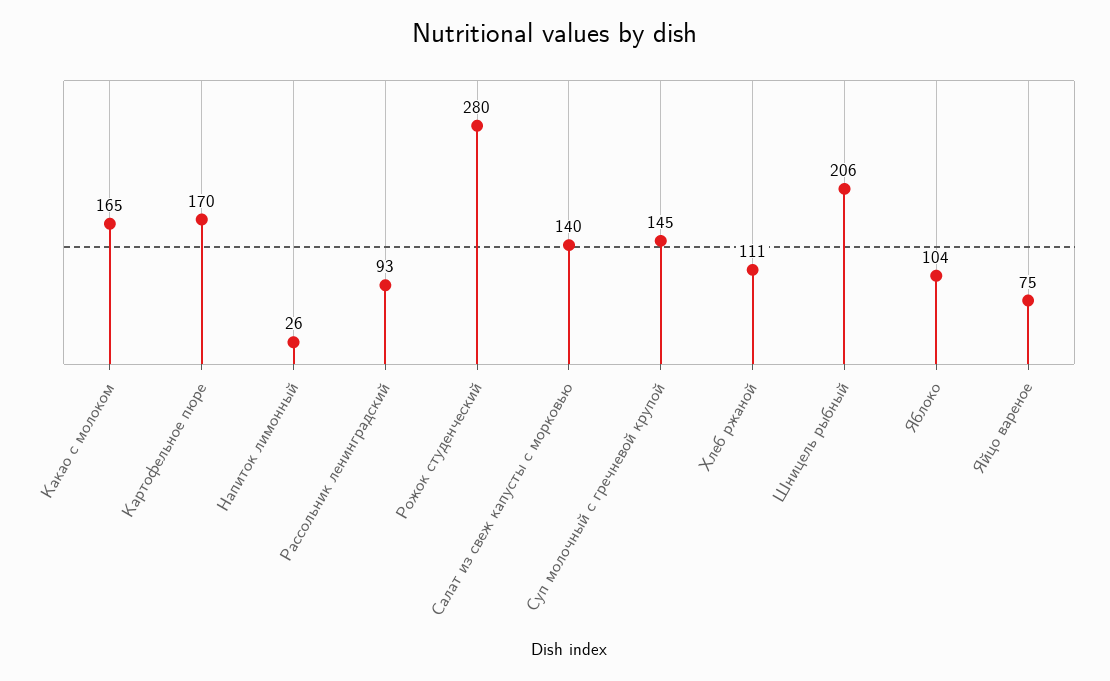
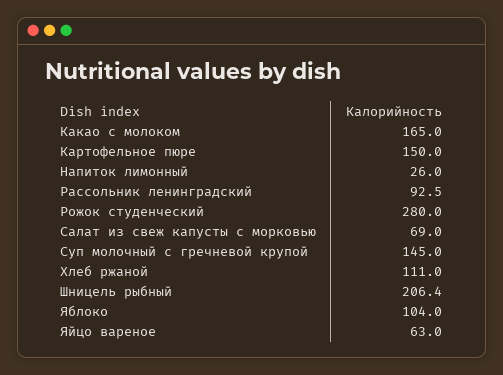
  {
    "Какао с молоком": 165,
-   "Картофельное пюре": 170,
+   "Картофельное пюре": 150,
    "Напиток лимонный": 26,
    "Рассольник ленинградский": 92.5,
    "Рожок студенческий": 280,
-   "Салат из свеж капусты с морковью": 140,
+   "Салат из свеж капусты с морковью": 69,
    "Суп молочный с гречневой крупой": 145,
    "Хлеб ржаной": 111,
    "Шницель рыбный": 206.4,
    "Яблоко": 104,
-   "Яйцо вареное": 75
+   "Яйцо вареное": 63
  }

